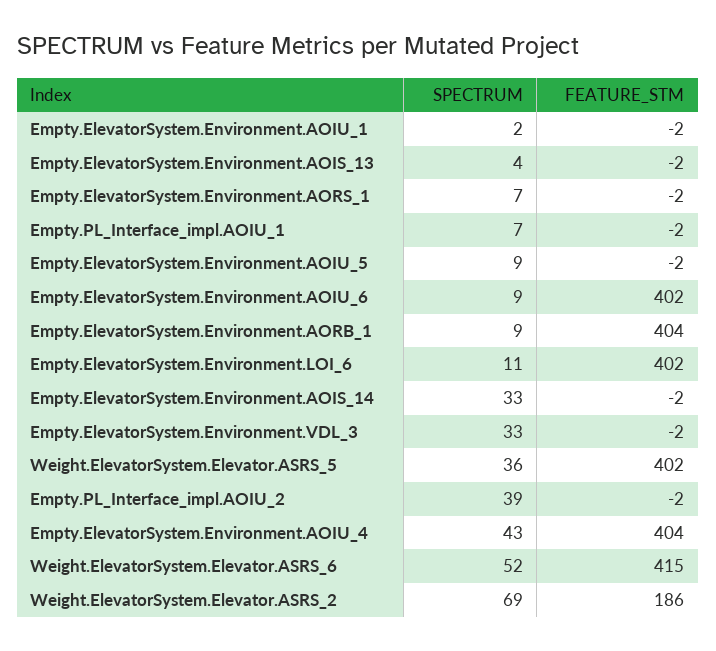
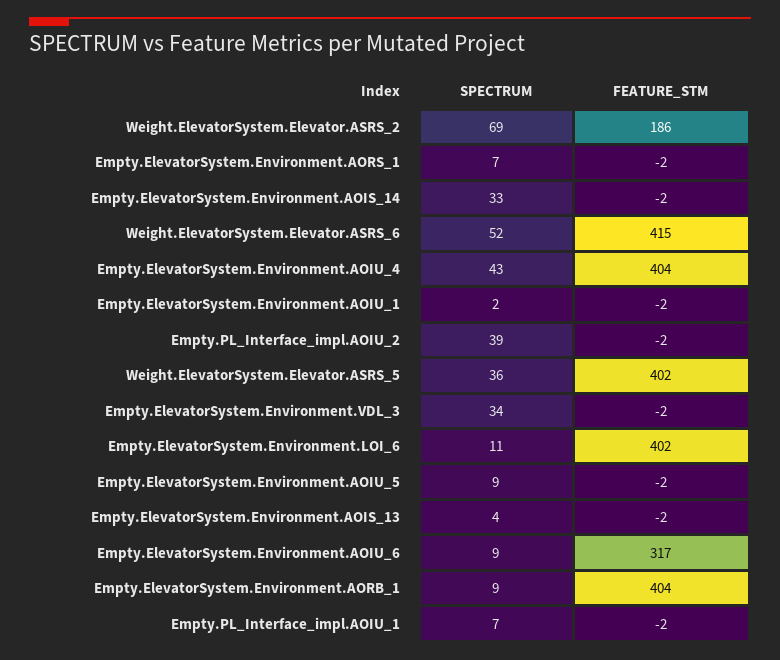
  {
    "SPECTRUM": {
      "Empty.ElevatorSystem.Environment.AOIU_1": 2,
      "Empty.ElevatorSystem.Environment.AOIS_13": 4,
      "Empty.ElevatorSystem.Environment.AORS_1": 7,
      "Empty.PL_Interface_impl.AOIU_1": 7,
      "Empty.ElevatorSystem.Environment.AOIU_5": 9,
      "Empty.ElevatorSystem.Environment.AOIU_6": 9,
      "Empty.ElevatorSystem.Environment.AORB_1": 9,
      "Empty.ElevatorSystem.Environment.LOI_6": 11,
      "Empty.ElevatorSystem.Environment.AOIS_14": 33,
-     "Empty.ElevatorSystem.Environment.VDL_3": 33,
+     "Empty.ElevatorSystem.Environment.VDL_3": 34,
      "Weight.ElevatorSystem.Elevator.ASRS_5": 36,
      "Empty.PL_Interface_impl.AOIU_2": 39,
      "Empty.ElevatorSystem.Environment.AOIU_4": 43,
      "Weight.ElevatorSystem.Elevator.ASRS_6": 52,
      "Weight.ElevatorSystem.Elevator.ASRS_2": 69
    },
    "FEATURE_STM": {
      "Empty.ElevatorSystem.Environment.AOIU_1": -2,
      "Empty.ElevatorSystem.Environment.AOIS_13": -2,
      "Empty.ElevatorSystem.Environment.AORS_1": -2,
      "Empty.PL_Interface_impl.AOIU_1": -2,
      "Empty.ElevatorSystem.Environment.AOIU_5": -2,
-     "Empty.ElevatorSystem.Environment.AOIU_6": 402,
+     "Empty.ElevatorSystem.Environment.AOIU_6": 317,
      "Empty.ElevatorSystem.Environment.AORB_1": 404,
      "Empty.ElevatorSystem.Environment.LOI_6": 402,
      "Empty.ElevatorSystem.Environment.AOIS_14": -2,
      "Empty.ElevatorSystem.Environment.VDL_3": -2,
      "Weight.ElevatorSystem.Elevator.ASRS_5": 402,
      "Empty.PL_Interface_impl.AOIU_2": -2,
      "Empty.ElevatorSystem.Environment.AOIU_4": 404,
      "Weight.ElevatorSystem.Elevator.ASRS_6": 415,
      "Weight.ElevatorSystem.Elevator.ASRS_2": 186
    }
  }

